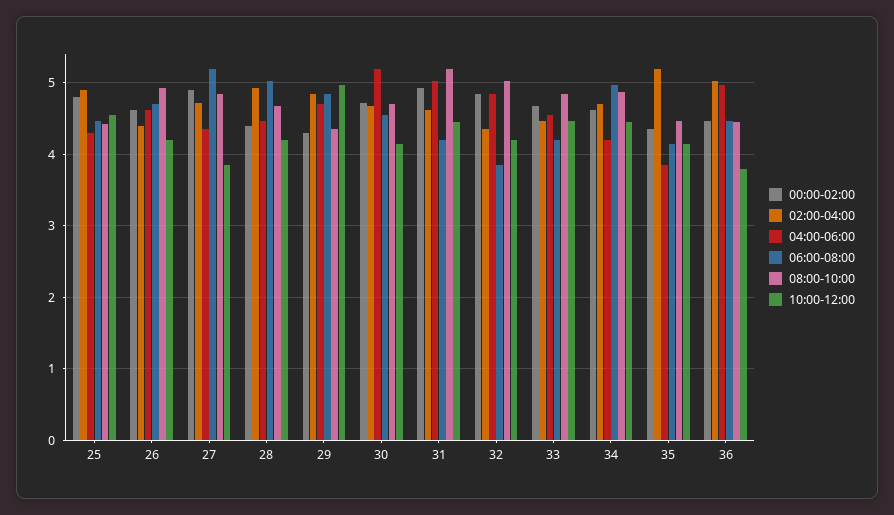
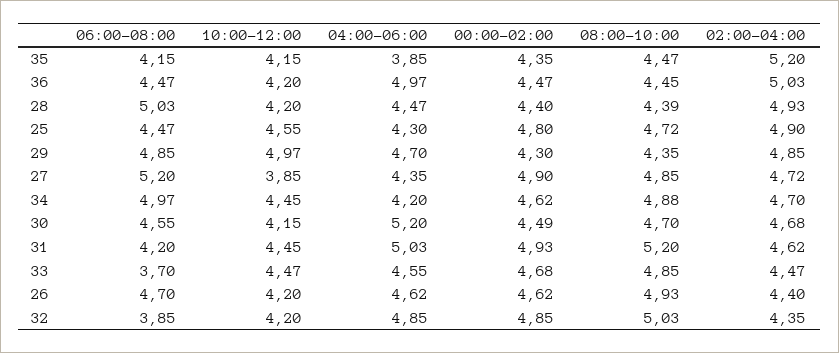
  {
    "00:00-02:00": {
      "25": 4.8,
      "26": 4.62,
      "27": 4.9,
      "28": 4.4,
      "29": 4.3,
-     "30": 4.7,
+     "30": 4.49,
      "31": 4.93,
      "32": 4.85,
      "33": 4.68,
      "34": 4.62,
      "35": 4.35,
      "36": 4.47
    },
    "02:00-04:00": {
      "25": 4.9,
      "26": 4.4,
      "27": 4.72,
      "28": 4.93,
      "29": 4.85,
      "30": 4.68,
      "31": 4.62,
      "32": 4.35,
      "33": 4.47,
      "34": 4.7,
      "35": 5.2,
      "36": 5.03
    },
    "04:00-06:00": {
      "25": 4.3,
      "26": 4.62,
      "27": 4.35,
      "28": 4.47,
      "29": 4.7,
      "30": 5.2,
      "31": 5.03,
      "32": 4.85,
      "33": 4.55,
      "34": 4.2,
      "35": 3.85,
      "36": 4.97
    },
    "06:00-08:00": {
      "25": 4.47,
      "26": 4.7,
      "27": 5.2,
      "28": 5.03,
      "29": 4.85,
      "30": 4.55,
      "31": 4.2,
      "32": 3.85,
-     "33": 4.2,
+     "33": 3.7,
      "34": 4.97,
      "35": 4.15,
      "36": 4.47
    },
    "08:00-10:00": {
-     "25": 4.4,
+     "25": 4.72,
      "26": 4.93,
      "27": 4.85,
-     "28": 4.7,
+     "28": 4.39,
      "29": 4.35,
      "30": 4.7,
      "31": 5.2,
      "32": 5.03,
      "33": 4.85,
      "34": 4.88,
      "35": 4.47,
      "36": 4.45
    },
    "10:00-12:00": {
      "25": 4.55,
      "26": 4.2,
      "27": 3.85,
      "28": 4.2,
      "29": 4.97,
      "30": 4.15,
      "31": 4.45,
      "32": 4.2,
      "33": 4.47,
      "34": 4.45,
      "35": 4.15,
-     "36": 3.8
+     "36": 4.2
    }
  }

